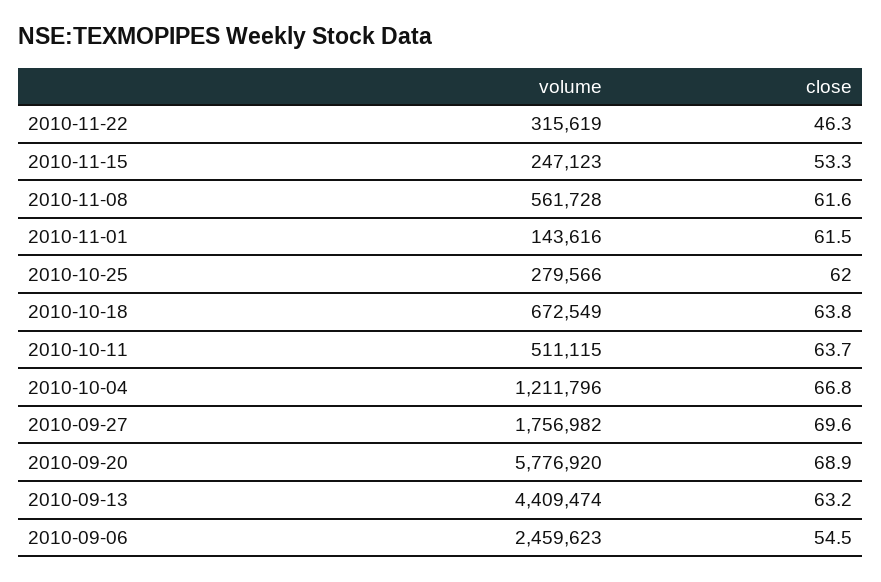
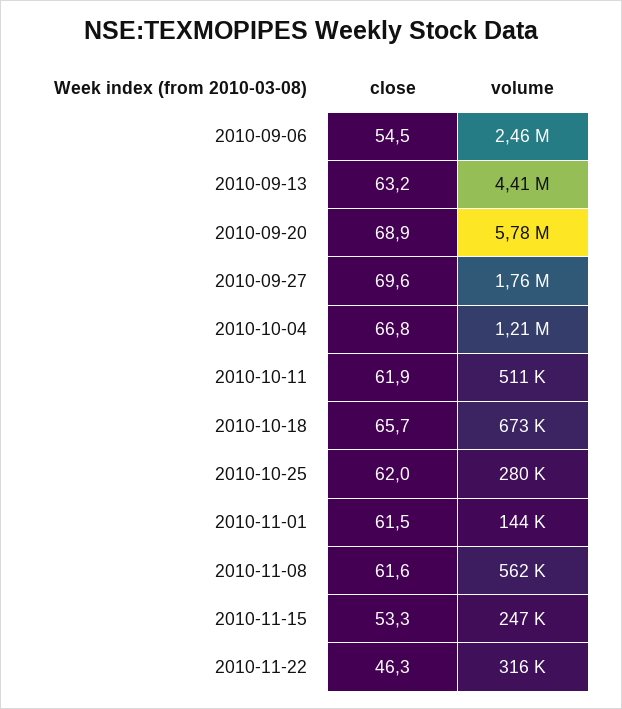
  {
    "volume": {
      "2010-11-22": 315619,
      "2010-11-15": 247123,
      "2010-11-08": 561728,
      "2010-11-01": 143616,
      "2010-10-25": 279566,
      "2010-10-18": 672549,
      "2010-10-11": 511115,
      "2010-10-04": 1211796,
      "2010-09-27": 1756982,
      "2010-09-20": 5776920,
      "2010-09-13": 4409474,
      "2010-09-06": 2459623
    },
    "close": {
      "2010-11-22": 46.3,
      "2010-11-15": 53.3,
      "2010-11-08": 61.6,
      "2010-11-01": 61.5,
      "2010-10-25": 62,
-     "2010-10-18": 63.8,
+     "2010-10-18": 65.7,
-     "2010-10-11": 63.7,
+     "2010-10-11": 61.9,
      "2010-10-04": 66.8,
      "2010-09-27": 69.6,
      "2010-09-20": 68.9,
      "2010-09-13": 63.2,
      "2010-09-06": 54.5
    }
  }

